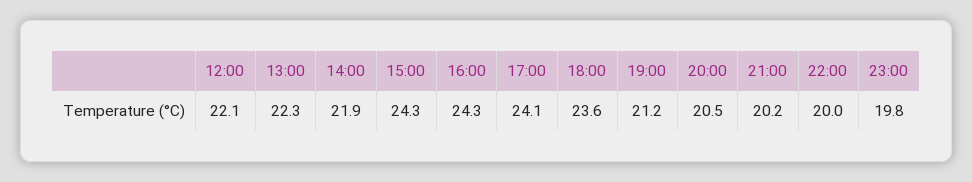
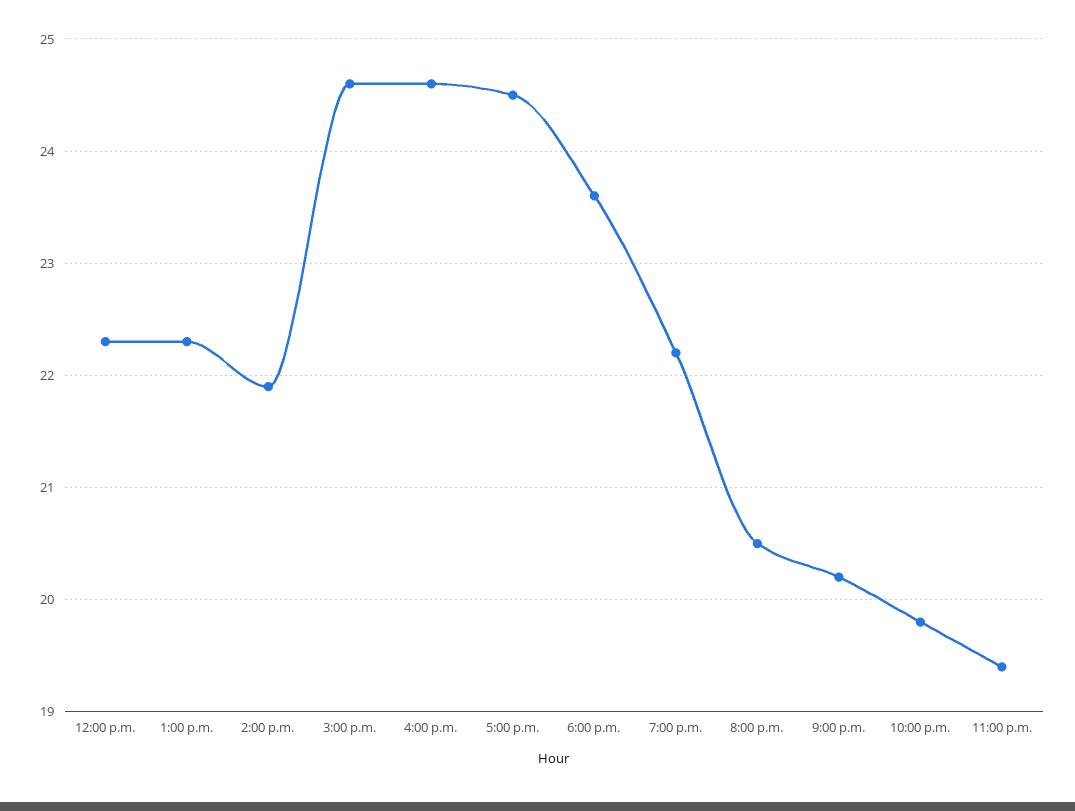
  {
-   "12:00": 22.1,
+   "12:00": 22.3,
    "13:00": 22.3,
    "14:00": 21.9,
-   "15:00": 24.3,
+   "15:00": 24.6,
-   "16:00": 24.3,
+   "16:00": 24.6,
-   "17:00": 24.1,
+   "17:00": 24.5,
    "18:00": 23.6,
-   "19:00": 21.2,
+   "19:00": 22.2,
    "20:00": 20.5,
    "21:00": 20.2,
-   "22:00": 20,
+   "22:00": 19.8,
-   "23:00": 19.8
+   "23:00": 19.4
  }

